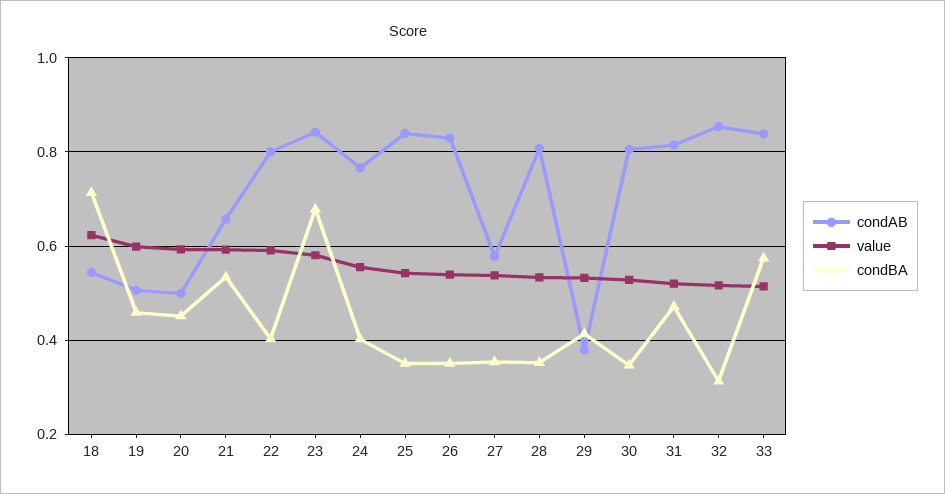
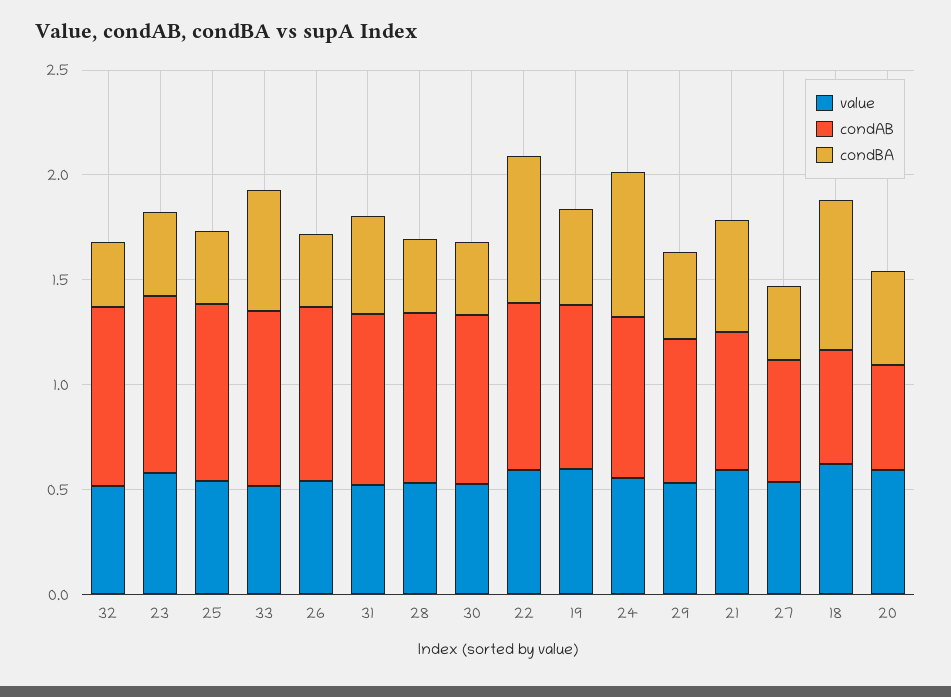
  {
    "condAB": {
      "18": 0.54,
-     "19": 0.5,
+     "19": 0.8,
      "20": 0.5,
      "21": 0.66,
      "22": 0.8,
      "23": 0.84,
      "24": 0.76,
      "25": 0.84,
      "26": 0.82,
      "27": 0.58,
      "28": 0.8,
-     "29": 0.38,
+     "29": 0.7,
      "30": 0.8,
      "31": 0.82,
      "32": 0.86,
      "33": 0.84
    },
    "value": {
      "18": 0.62,
      "19": 0.6,
      "20": 0.6,
      "21": 0.6,
      "22": 0.6,
      "23": 0.58,
      "24": 0.56,
      "25": 0.54,
      "26": 0.54,
      "27": 0.54,
      "28": 0.54,
      "29": 0.54,
      "30": 0.52,
      "31": 0.52,
      "32": 0.52,
      "33": 0.52
    },
    "condBA": {
      "18": 0.72,
      "19": 0.46,
      "20": 0.46,
      "21": 0.54,
-     "22": 0.4,
+     "22": 0.7,
-     "23": 0.68,
+     "23": 0.4,
-     "24": 0.4,
+     "24": 0.7,
      "25": 0.36,
      "26": 0.36,
      "27": 0.36,
      "28": 0.36,
      "29": 0.42,
      "30": 0.34,
      "31": 0.48,
      "32": 0.32,
      "33": 0.58
    }
  }

